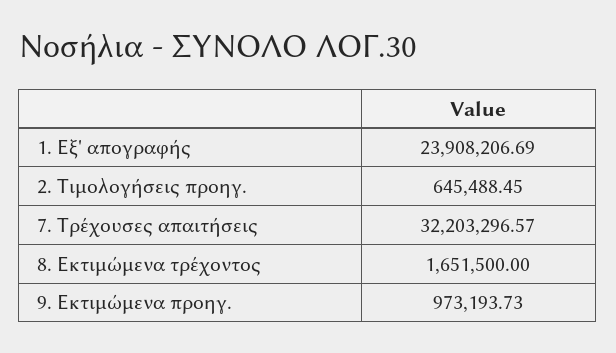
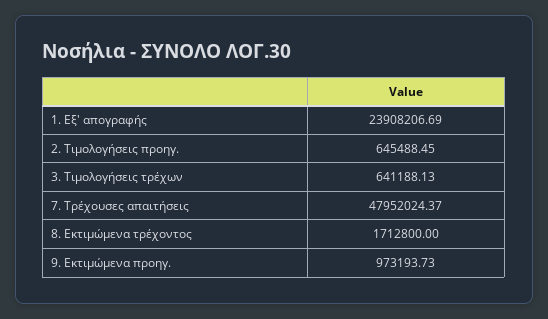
  {
    "1. Εξ' απογραφής": 23908206.69,
    "2. Τιμολογήσεις προηγ.": 645488.45,
-   "7. Τρέχουσες απαιτήσεις": 32203296.57,
+   "7. Τρέχουσες απαιτήσεις": 47952024.37,
-   "8. Εκτιμώμενα τρέχοντος": 1651500,
+   "8. Εκτιμώμενα τρέχοντος": 1712800,
-   "9. Εκτιμώμενα προηγ.": 973193.73
+   "9. Εκτιμώμενα προηγ.": 973193.73,
+   "3. Τιμολογήσεις τρέχων": 641188.13
  }

